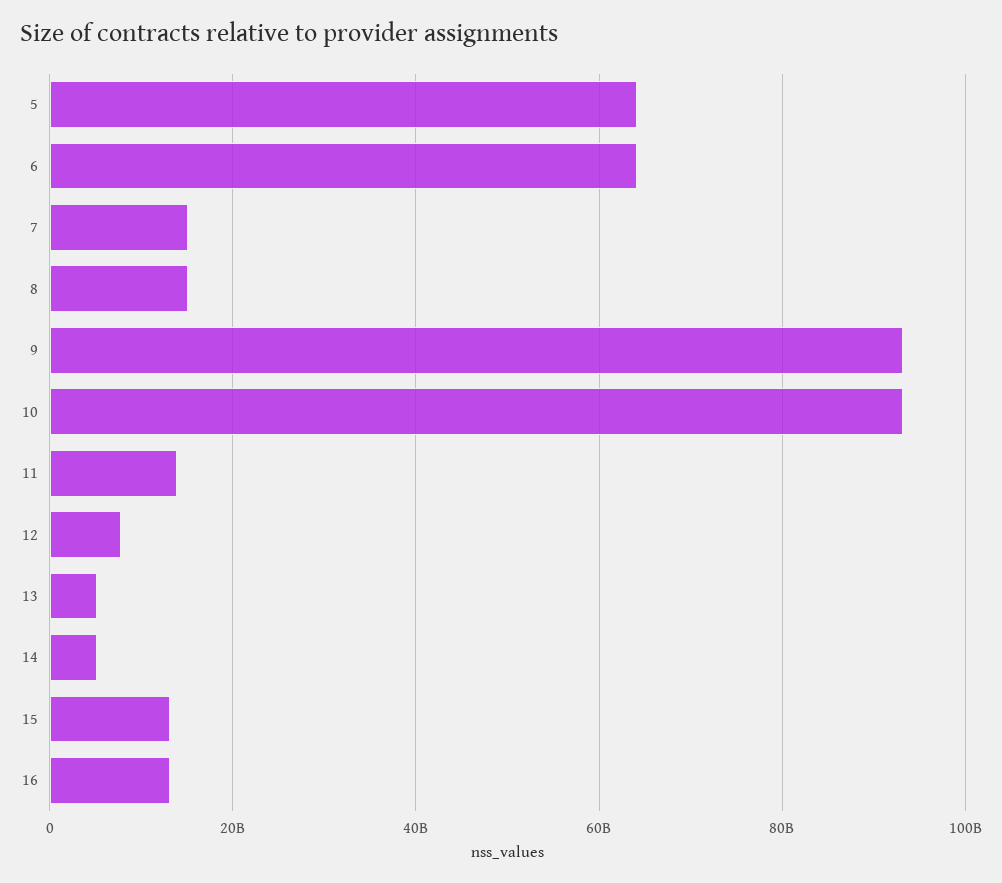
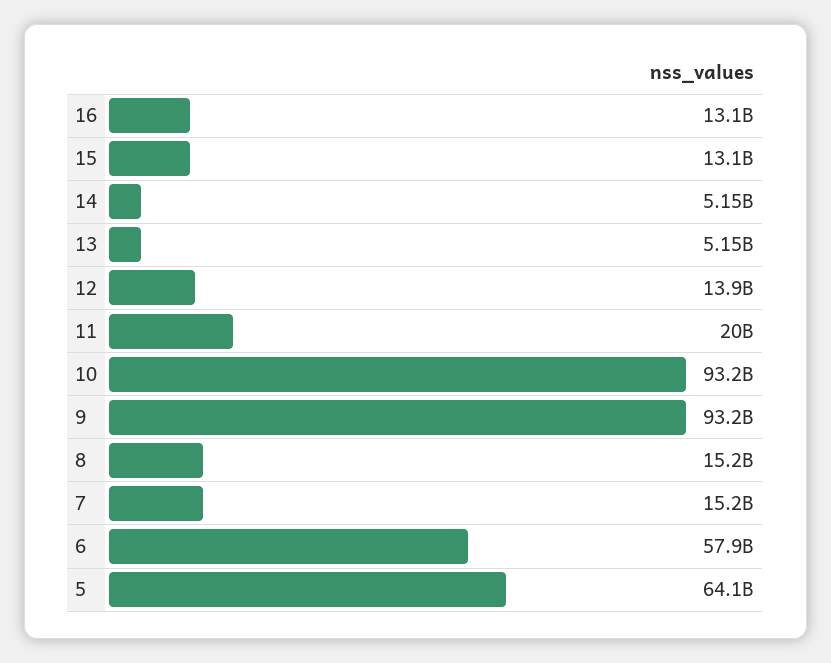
  {
    "5": 64100000000,
-   "6": 64000000000,
+   "6": 57900000000,
    "7": 15200000000,
    "8": 15200000000,
    "9": 93200000000,
    "10": 93200000000,
-   "11": 14000000000,
+   "11": 20000000000,
-   "12": 8000000000,
+   "12": 13900000000,
    "13": 5150000000,
    "14": 5150000000,
    "15": 13100000000,
    "16": 13100000000
  }

